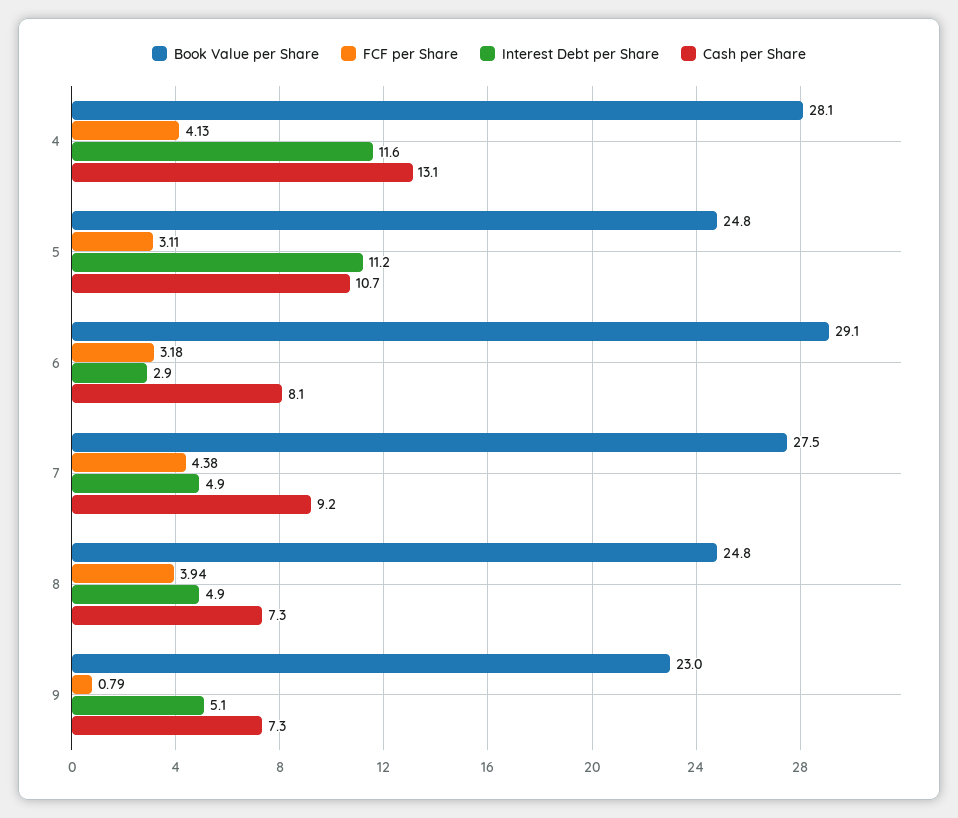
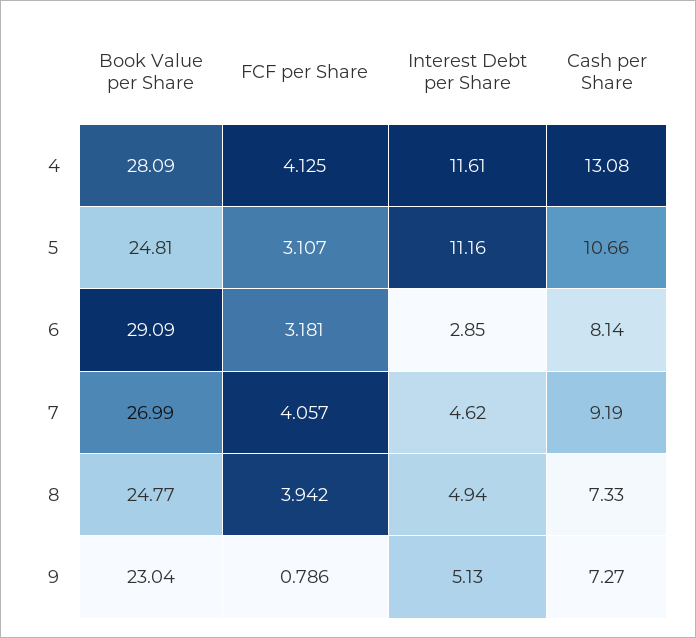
  {
    "Book Value per Share": {
      "4": 28.09,
      "5": 24.81,
      "6": 29.09,
-     "7": 27.5,
+     "7": 26.99,
      "8": 24.77,
      "9": 23.04
    },
    "FCF per Share": {
      "4": 4.125,
      "5": 3.107,
      "6": 3.181,
-     "7": 4.38,
+     "7": 4.057,
      "8": 3.942,
      "9": 0.786
    },
    "Interest Debt per Share": {
      "4": 11.61,
      "5": 11.16,
      "6": 2.85,
-     "7": 4.9,
+     "7": 4.62,
      "8": 4.94,
      "9": 5.13
    },
    "Cash per Share": {
      "4": 13.08,
      "5": 10.66,
      "6": 8.14,
      "7": 9.19,
      "8": 7.33,
      "9": 7.27
    }
  }

